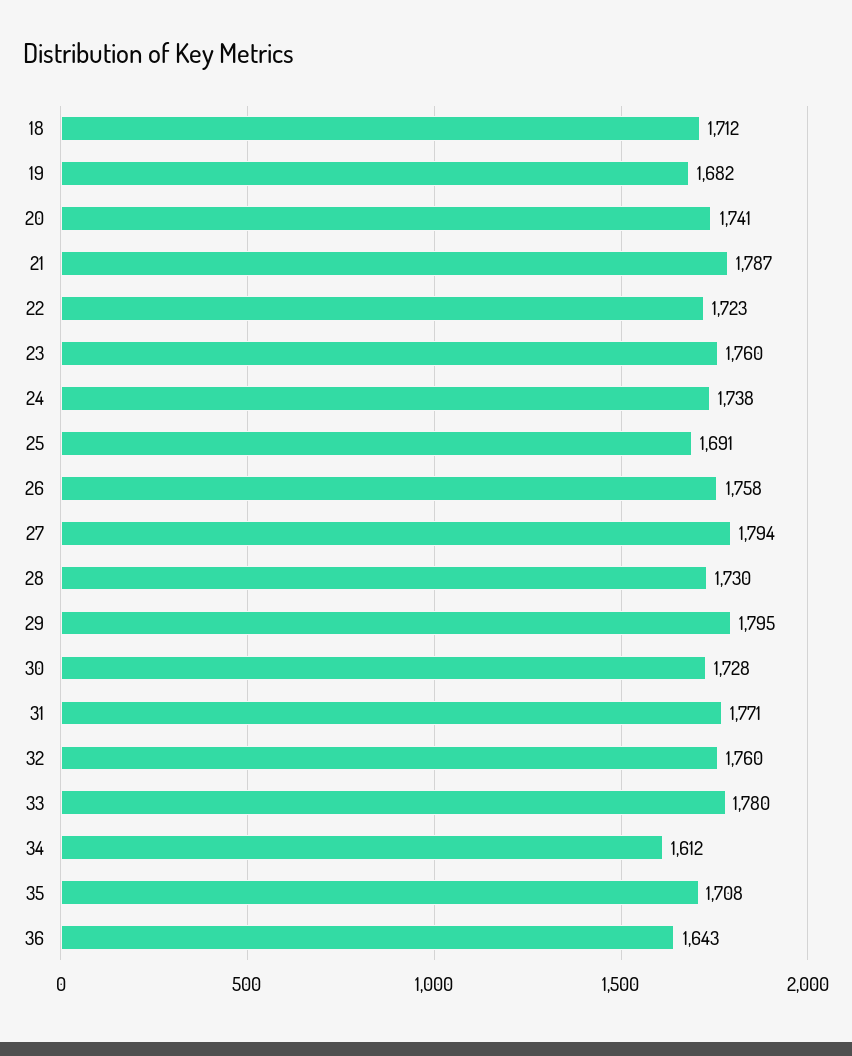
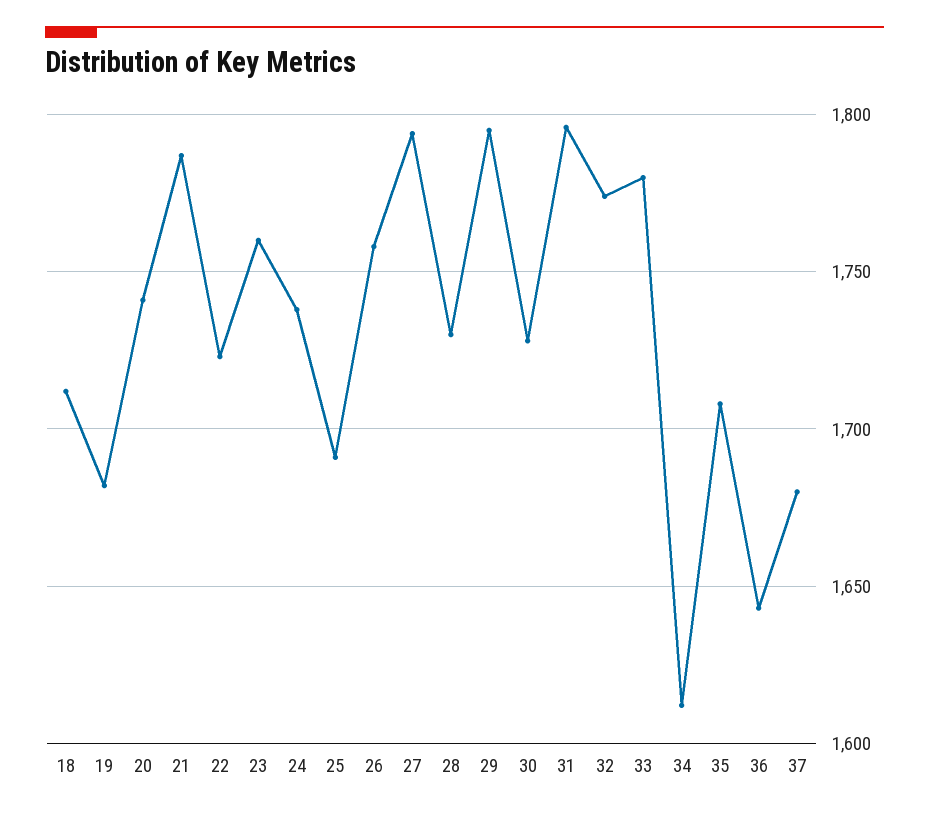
  {
    "18": 1712,
    "19": 1682,
    "20": 1741,
    "21": 1787,
    "22": 1723,
    "23": 1760,
    "24": 1738,
    "25": 1691,
    "26": 1758,
    "27": 1794,
    "28": 1730,
    "29": 1795,
    "30": 1728,
-   "31": 1771,
+   "31": 1795,
-   "32": 1760,
+   "32": 1775,
    "33": 1780,
    "34": 1612,
    "35": 1708,
-   "36": 1643
+   "36": 1643,
+   "37": 1680
  }

